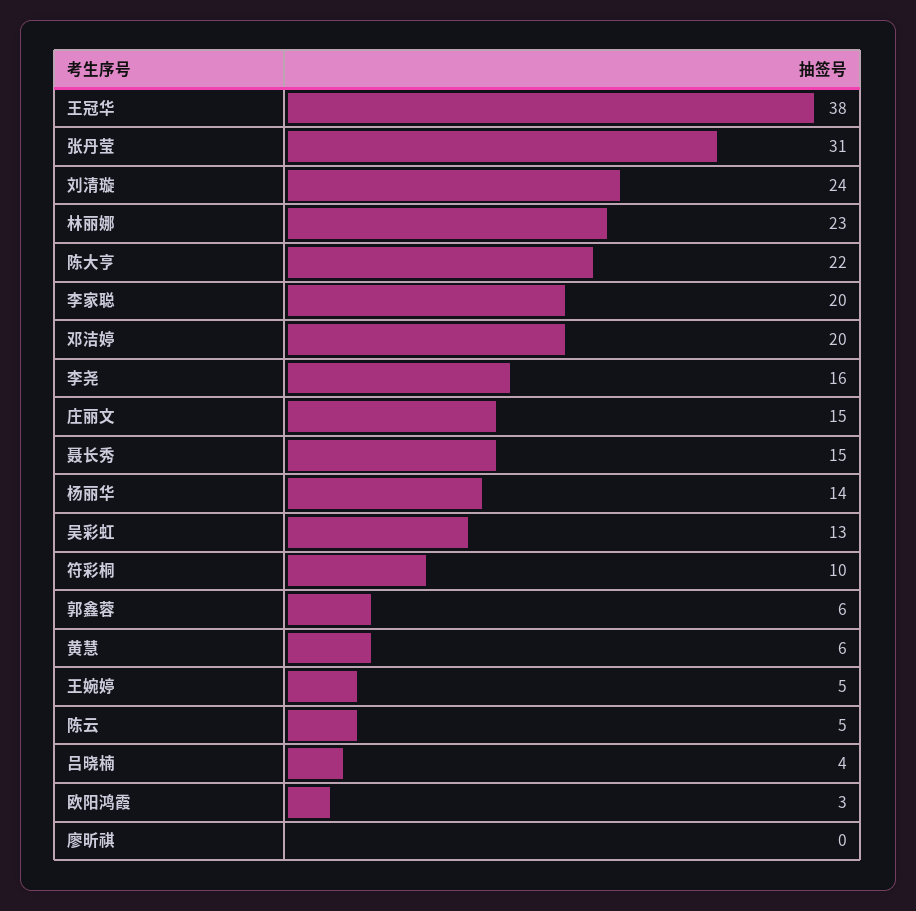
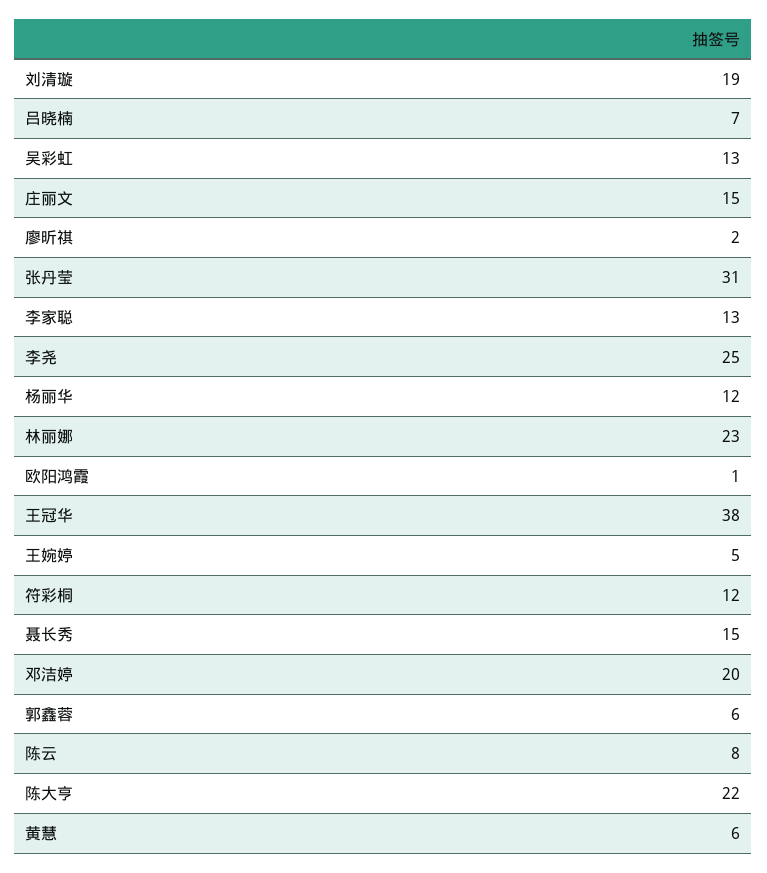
  {
    "王冠华": 38,
    "张丹莹": 31,
-   "刘清璇": 24,
+   "刘清璇": 19,
    "林丽娜": 23,
    "陈大亨": 22,
-   "李家聪": 20,
+   "李家聪": 13,
    "邓洁婷": 20,
-   "李尧": 16,
+   "李尧": 25,
    "庄丽文": 15,
    "聂长秀": 15,
-   "杨丽华": 14,
+   "杨丽华": 12,
    "吴彩虹": 13,
-   "符彩桐": 10,
+   "符彩桐": 12,
    "郭鑫蓉": 6,
    "黄慧": 6,
    "王婉婷": 5,
-   "陈云": 5,
+   "陈云": 8,
-   "吕晓楠": 4,
+   "吕晓楠": 7,
-   "欧阳鸿霞": 3,
+   "欧阳鸿霞": 1,
-   "廖昕祺": 0
+   "廖昕祺": 2
  }

